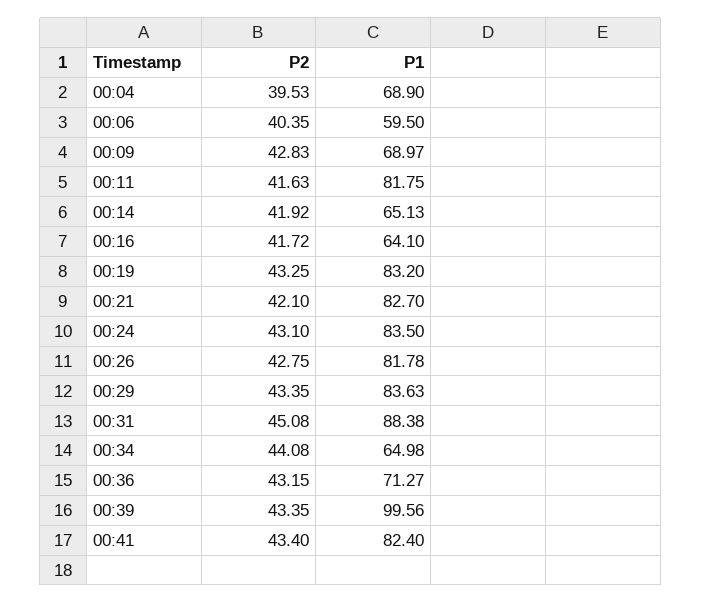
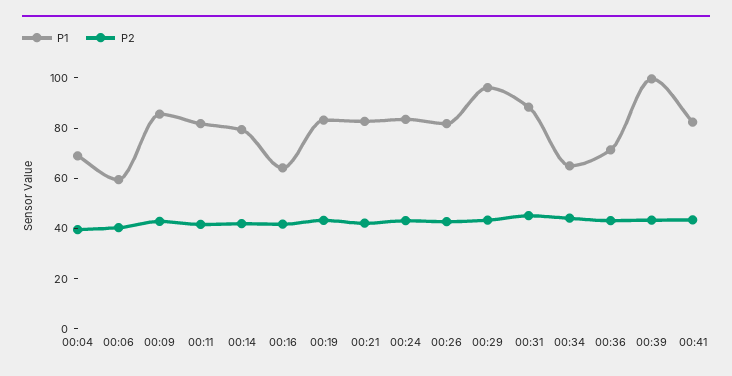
  {
    "P2": {
      "00:04": 39.53,
      "00:06": 40.35,
      "00:09": 42.83,
      "00:11": 41.63,
      "00:14": 41.92,
      "00:16": 41.72,
      "00:19": 43.25,
      "00:21": 42.1,
      "00:24": 43.1,
      "00:26": 42.75,
      "00:29": 43.35,
      "00:31": 45.08,
      "00:34": 44.08,
      "00:36": 43.15,
      "00:39": 43.35,
      "00:41": 43.4
    },
    "P1": {
      "00:04": 68.9,
      "00:06": 59.5,
-     "00:09": 68.97,
+     "00:09": 85,
      "00:11": 81.75,
-     "00:14": 65.13,
+     "00:14": 80,
      "00:16": 64.1,
      "00:19": 83.2,
      "00:21": 82.7,
      "00:24": 83.5,
      "00:26": 81.78,
-     "00:29": 83.63,
+     "00:29": 95,
      "00:31": 88.38,
      "00:34": 64.98,
      "00:36": 71.27,
      "00:39": 99.56,
      "00:41": 82.4
    }
  }

